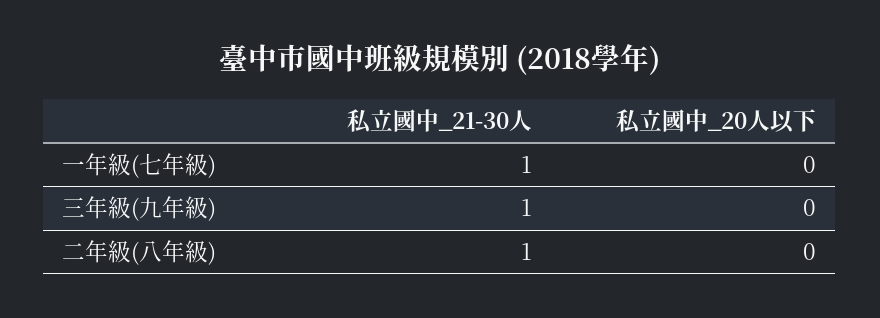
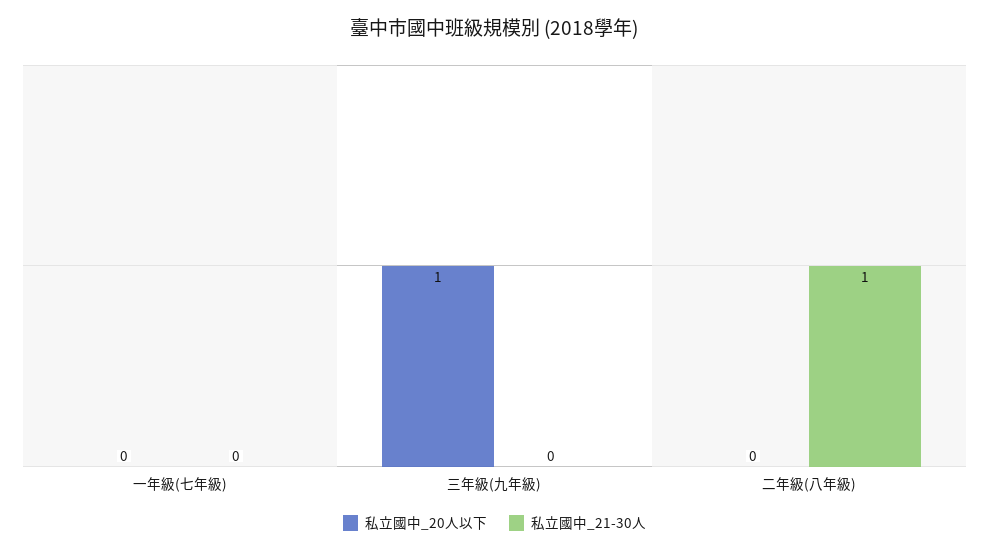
  {
    "私立國中_21-30人": {
-     "一年級(七年級)": 1,
+     "一年級(七年級)": 0,
-     "三年級(九年級)": 1,
+     "三年級(九年級)": 0,
      "二年級(八年級)": 1
    },
    "私立國中_20人以下": {
      "一年級(七年級)": 0,
-     "三年級(九年級)": 0,
+     "三年級(九年級)": 1,
      "二年級(八年級)": 0
    }
  }

